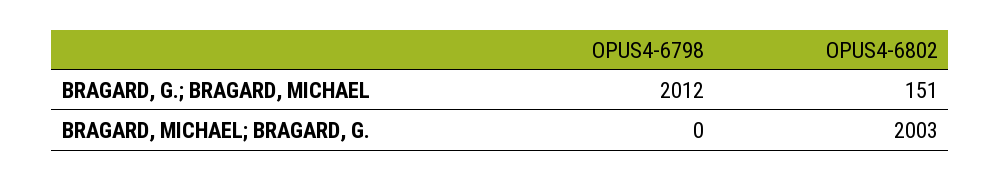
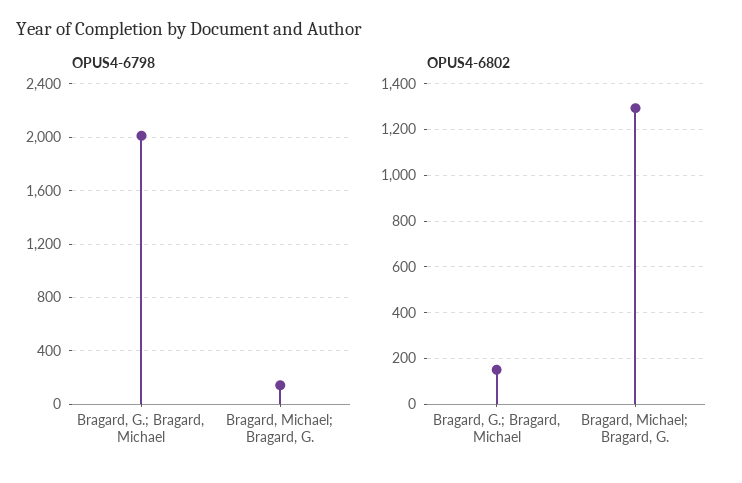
  {
    "OPUS4-6798": {
      "BRAGARD, G.; BRAGARD, MICHAEL": 2012,
-     "BRAGARD, MICHAEL; BRAGARD, G.": 0
+     "BRAGARD, MICHAEL; BRAGARD, G.": 150
    },
    "OPUS4-6802": {
      "BRAGARD, G.; BRAGARD, MICHAEL": 151,
-     "BRAGARD, MICHAEL; BRAGARD, G.": 2003
+     "BRAGARD, MICHAEL; BRAGARD, G.": 1300
    }
  }

